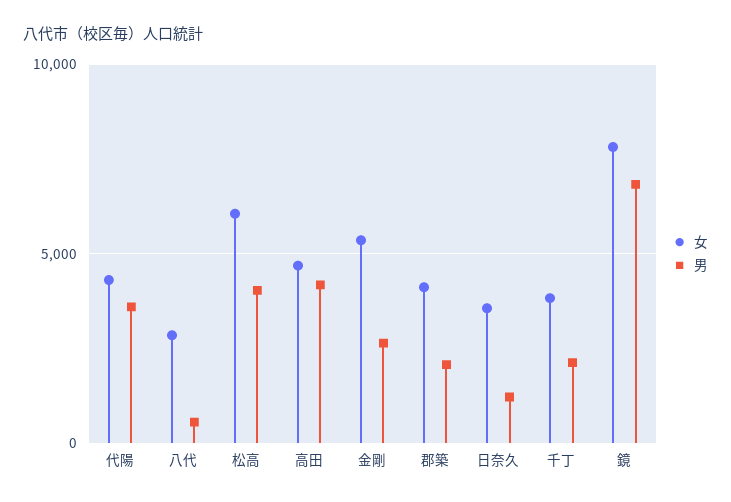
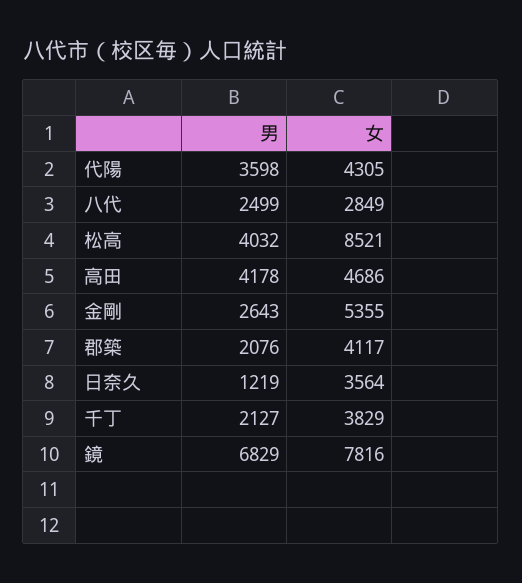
  {
    "女": {
      "代陽": 4305,
      "八代": 2849,
-     "松高": 6000,
+     "松高": 8521,
      "高田": 4686,
      "金剛": 5355,
      "郡築": 4117,
      "日奈久": 3564,
      "千丁": 3829,
      "鏡": 7816
    },
    "男": {
      "代陽": 3598,
-     "八代": 500,
+     "八代": 2499,
      "松高": 4032,
      "高田": 4178,
      "金剛": 2643,
      "郡築": 2076,
      "日奈久": 1219,
      "千丁": 2127,
      "鏡": 6829
    }
  }

